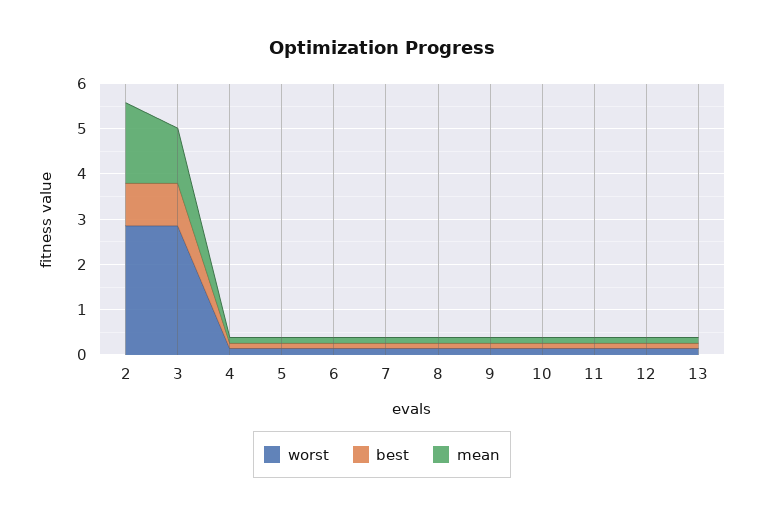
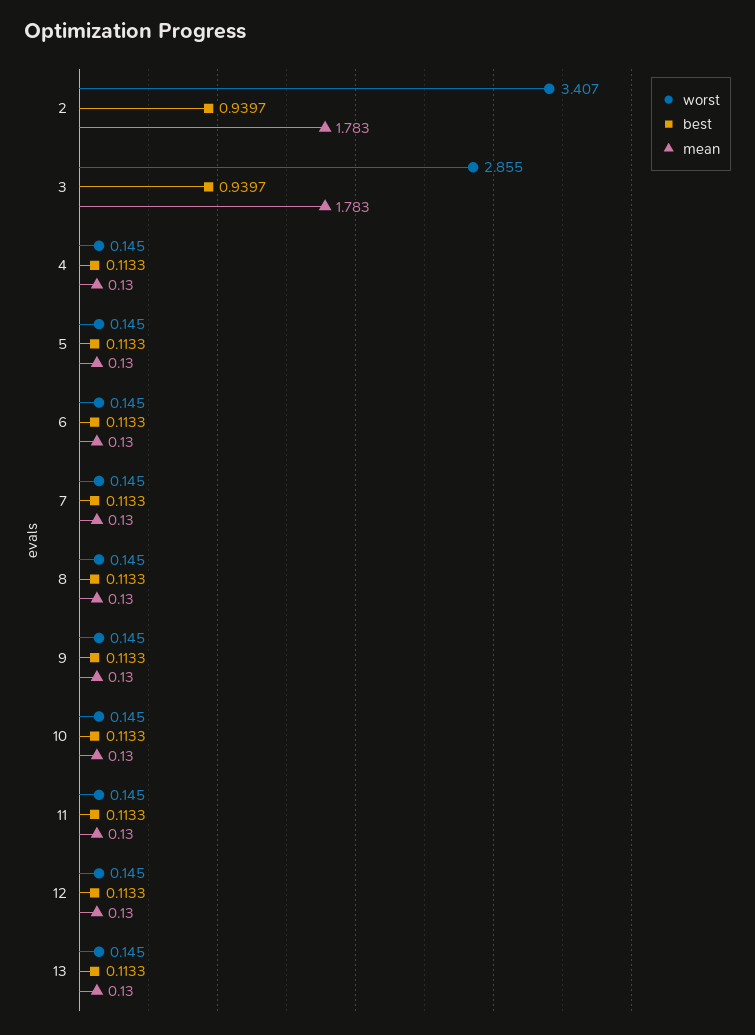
  {
    "worst": {
-     "2": 2.8,
+     "2": 3.407,
      "3": 2.855,
      "4": 0.145,
      "5": 0.145,
      "6": 0.145,
      "7": 0.145,
      "8": 0.145,
      "9": 0.145,
      "10": 0.145,
      "11": 0.145,
      "12": 0.145,
      "13": 0.145
    },
    "best": {
      "2": 0.9397,
      "3": 0.9397,
      "4": 0.1133,
      "5": 0.1133,
      "6": 0.1133,
      "7": 0.1133,
      "8": 0.1133,
      "9": 0.1133,
      "10": 0.1133,
      "11": 0.1133,
      "12": 0.1133,
      "13": 0.1133
    },
    "mean": {
      "2": 1.783,
-     "3": 1.2,
+     "3": 1.783,
      "4": 0.13,
      "5": 0.13,
      "6": 0.13,
      "7": 0.13,
      "8": 0.13,
      "9": 0.13,
      "10": 0.13,
      "11": 0.13,
      "12": 0.13,
      "13": 0.13
    }
  }

